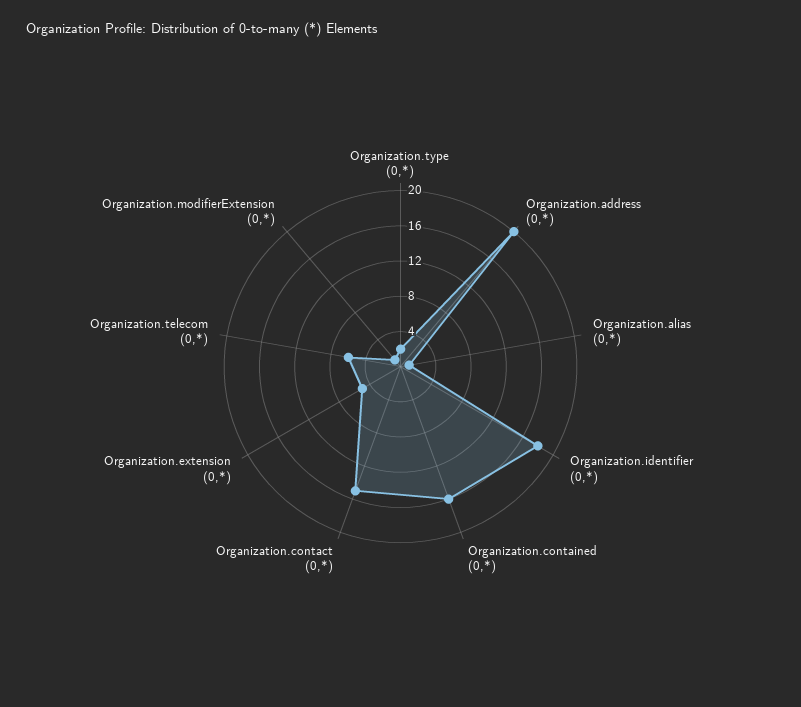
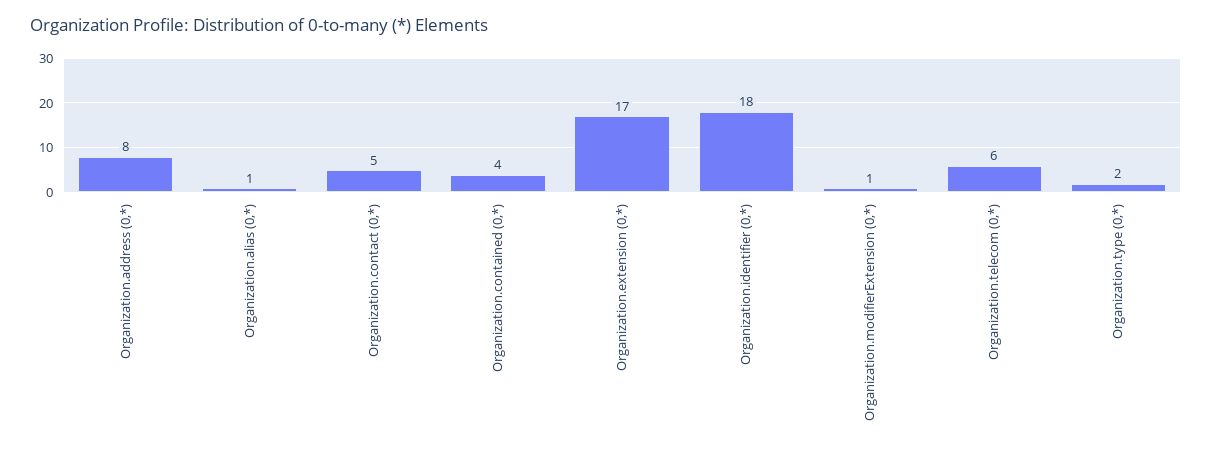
  {
    "Organization.type (0,*)": 2,
-   "Organization.address (0,*)": 20,
+   "Organization.address (0,*)": 8,
    "Organization.alias (0,*)": 1,
    "Organization.identifier (0,*)": 18,
-   "Organization.contained (0,*)": 16,
+   "Organization.contained (0,*)": 4,
-   "Organization.contact (0,*)": 15,
+   "Organization.contact (0,*)": 5,
-   "Organization.extension (0,*)": 5,
+   "Organization.extension (0,*)": 17,
    "Organization.telecom (0,*)": 6,
    "Organization.modifierExtension (0,*)": 1
  }

